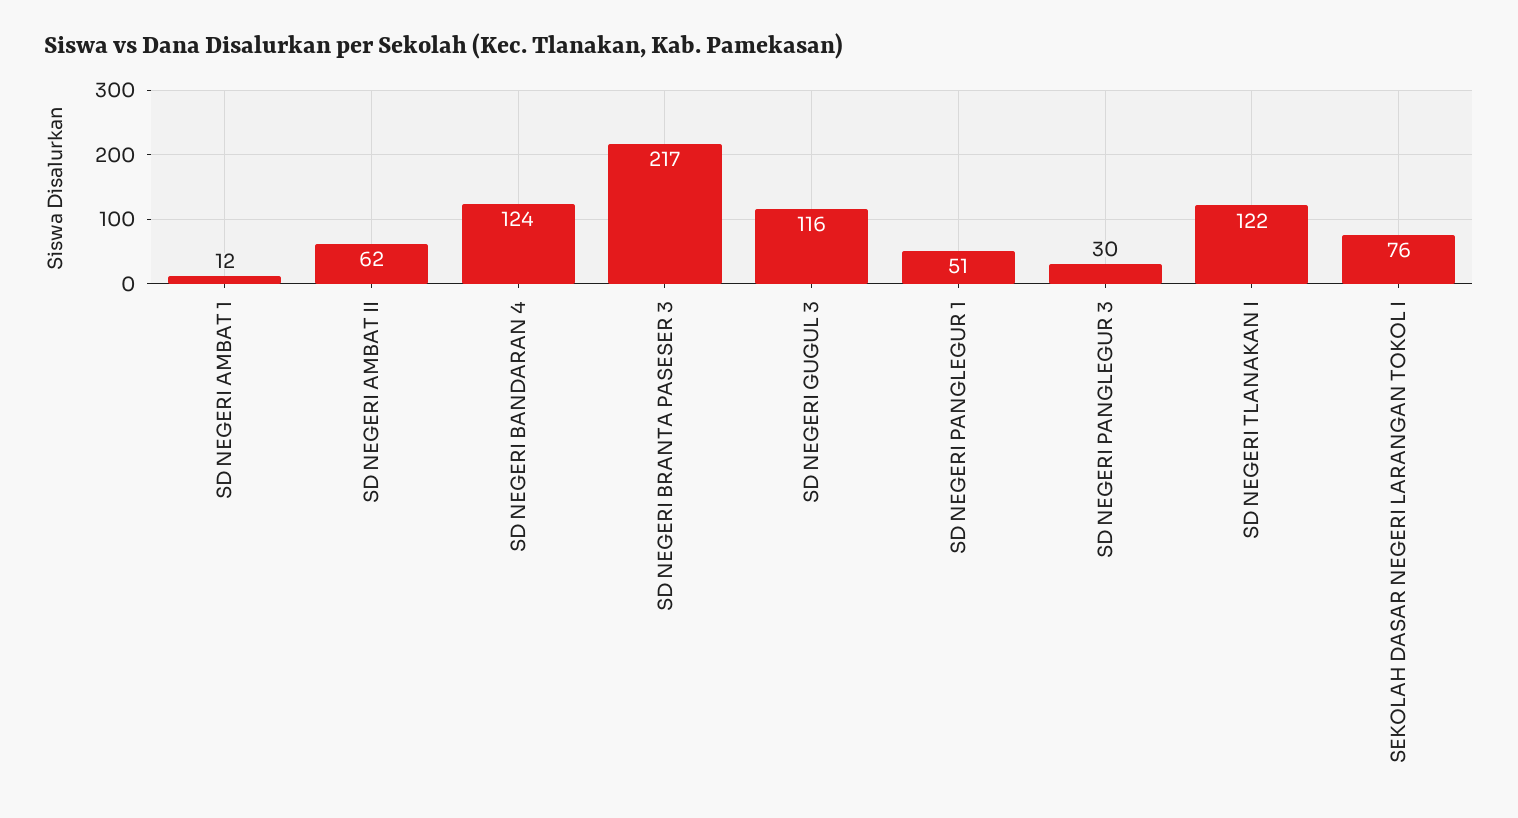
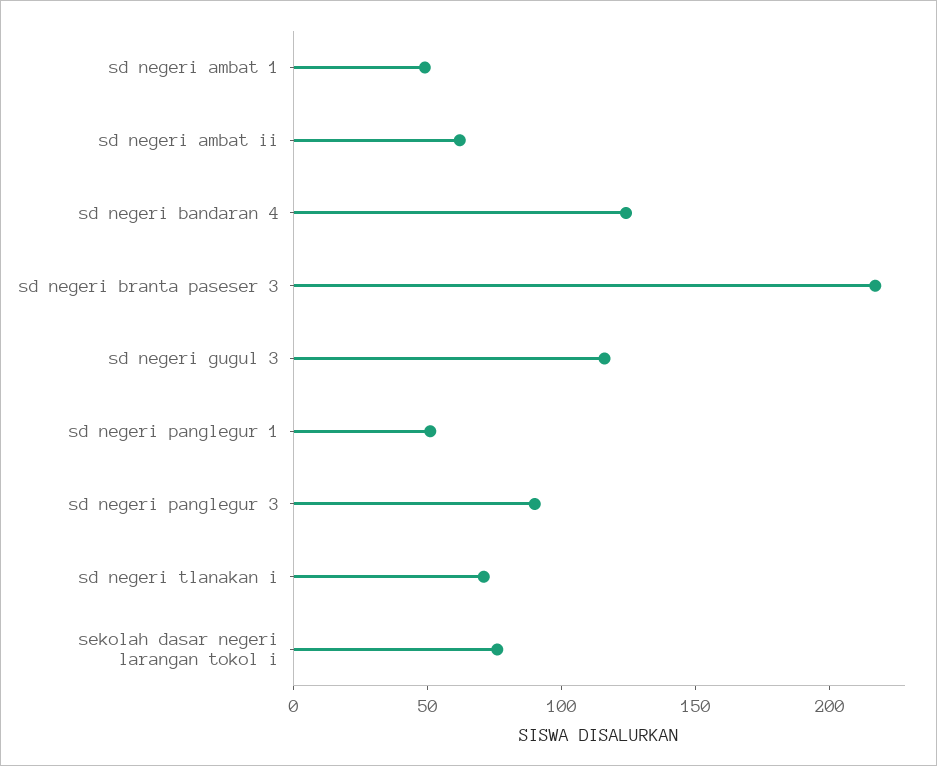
  {
-   "SD NEGERI AMBAT 1": 12,
+   "SD NEGERI AMBAT 1": 50,
    "SD NEGERI AMBAT II": 62,
    "SD NEGERI BANDARAN 4": 124,
    "SD NEGERI BRANTA PASESER 3": 217,
    "SD NEGERI GUGUL 3": 116,
    "SD NEGERI PANGLEGUR 1": 51,
-   "SD NEGERI PANGLEGUR 3": 30,
+   "SD NEGERI PANGLEGUR 3": 90,
-   "SD NEGERI TLANAKAN I": 122,
+   "SD NEGERI TLANAKAN I": 70,
    "SEKOLAH DASAR NEGERI LARANGAN TOKOL I": 76
  }

